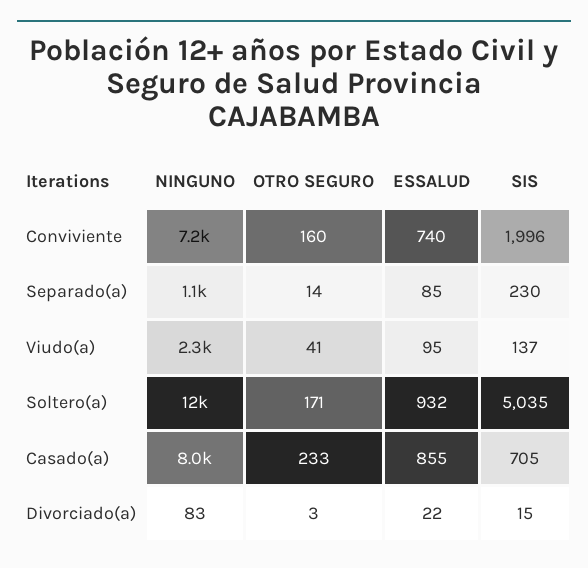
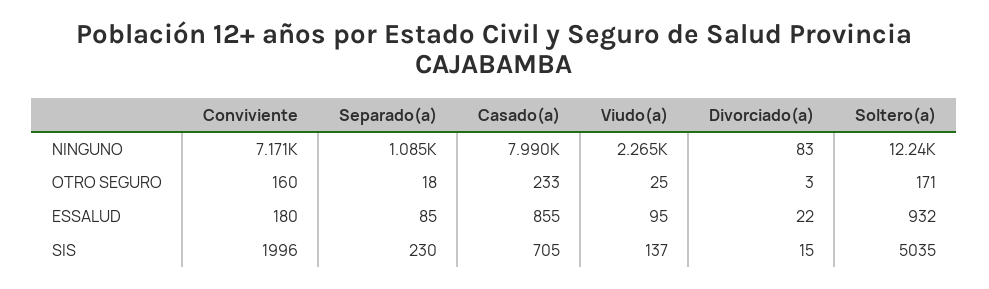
  {
    "NINGUNO": {
      "Conviviente": 7171,
      "Separado(a)": 1085,
      "Viudo(a)": 2265,
      "Soltero(a)": 12240,
      "Casado(a)": 7990,
      "Divorciado(a)": 83
    },
    "OTRO SEGURO": {
      "Conviviente": 160,
-     "Separado(a)": 14,
+     "Separado(a)": 18,
-     "Viudo(a)": 41,
+     "Viudo(a)": 25,
      "Soltero(a)": 171,
      "Casado(a)": 233,
      "Divorciado(a)": 3
    },
    "ESSALUD": {
-     "Conviviente": 740,
+     "Conviviente": 180,
      "Separado(a)": 85,
      "Viudo(a)": 95,
      "Soltero(a)": 932,
      "Casado(a)": 855,
      "Divorciado(a)": 22
    },
    "SIS": {
      "Conviviente": 1996,
      "Separado(a)": 230,
      "Viudo(a)": 137,
      "Soltero(a)": 5035,
      "Casado(a)": 705,
      "Divorciado(a)": 15
    }
  }

